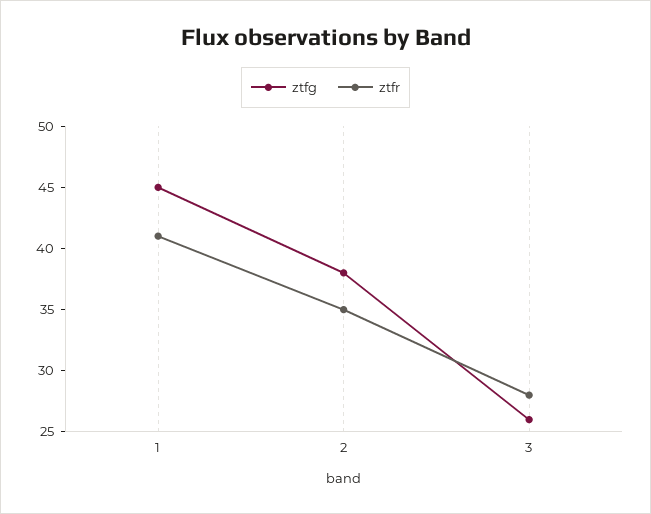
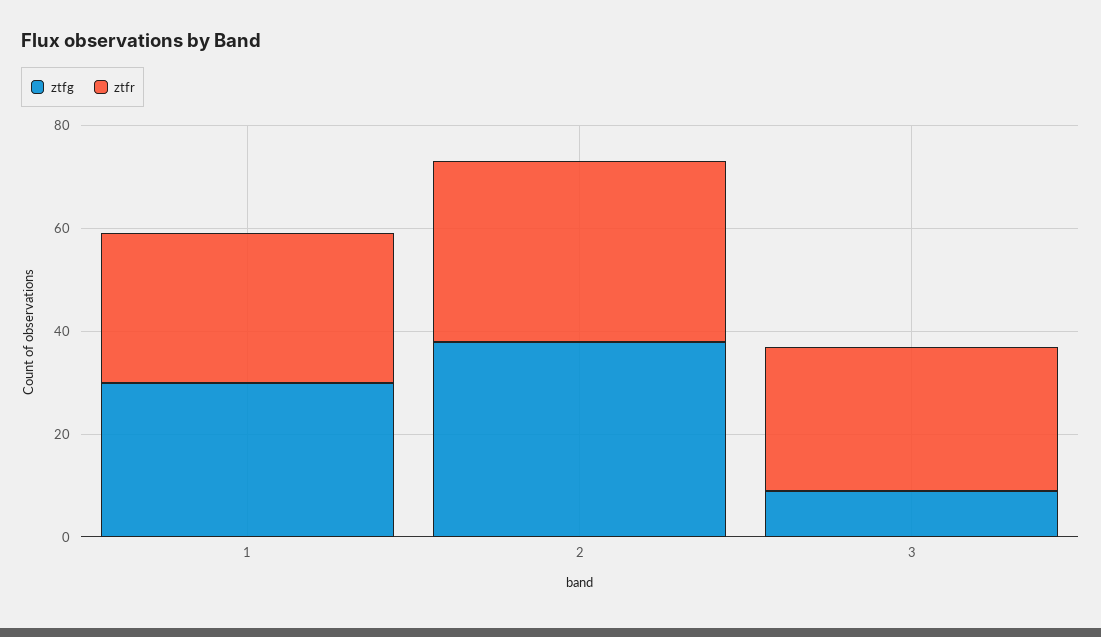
  {
    "ztfg": {
-     "1": 45,
+     "1": 30,
      "2": 38,
-     "3": 26
+     "3": 10
    },
    "ztfr": {
-     "1": 41,
+     "1": 30,
      "2": 35,
      "3": 28
    }
  }

